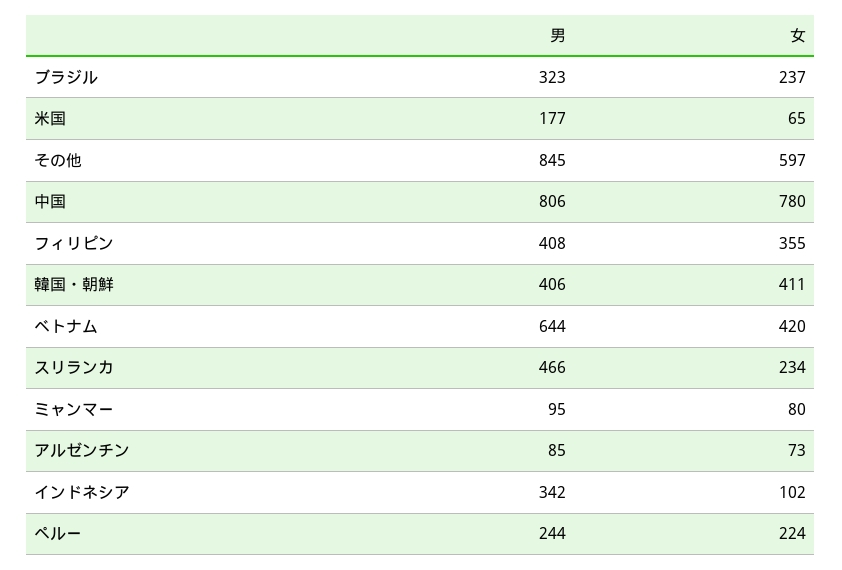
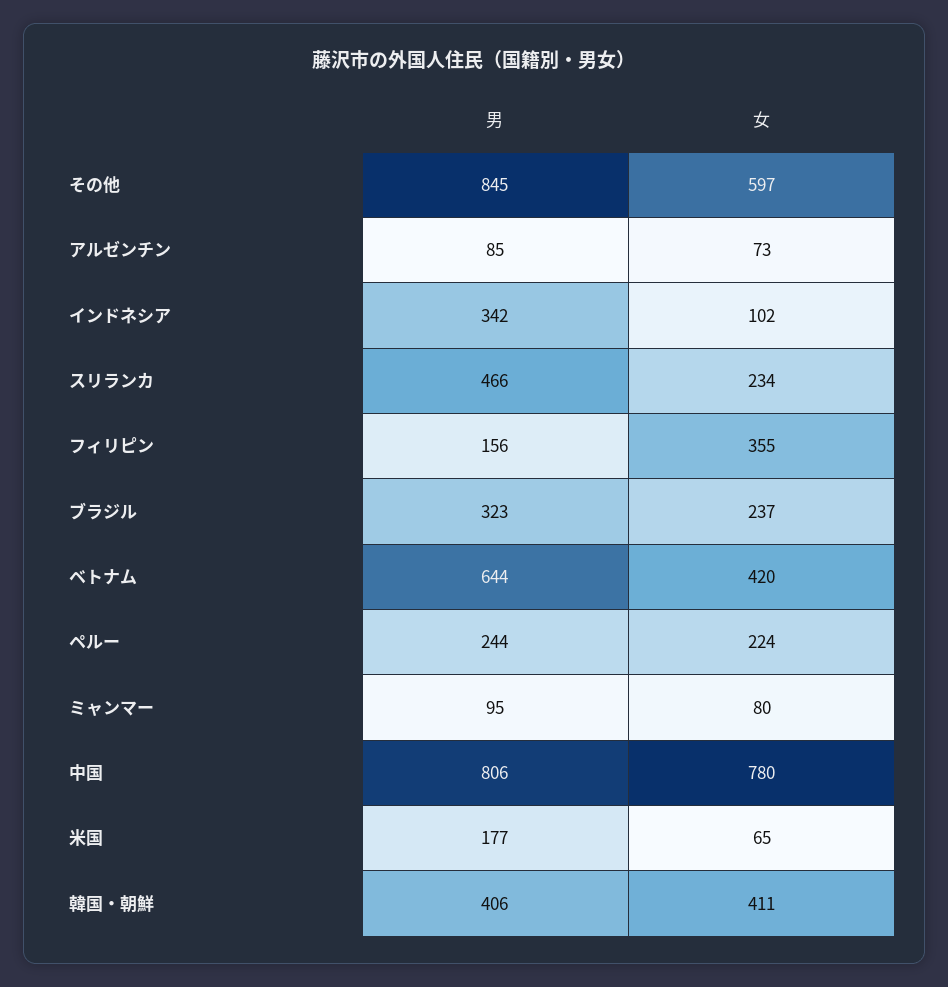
  {
    "男": {
      "ブラジル": 323,
      "米国": 177,
      "その他": 845,
      "中国": 806,
-     "フィリピン": 408,
+     "フィリピン": 156,
      "韓国・朝鮮": 406,
      "ベトナム": 644,
      "スリランカ": 466,
      "ミャンマー": 95,
      "アルゼンチン": 85,
      "インドネシア": 342,
      "ペルー": 244
    },
    "女": {
      "ブラジル": 237,
      "米国": 65,
      "その他": 597,
      "中国": 780,
      "フィリピン": 355,
      "韓国・朝鮮": 411,
      "ベトナム": 420,
      "スリランカ": 234,
      "ミャンマー": 80,
      "アルゼンチン": 73,
      "インドネシア": 102,
      "ペルー": 224
    }
  }

